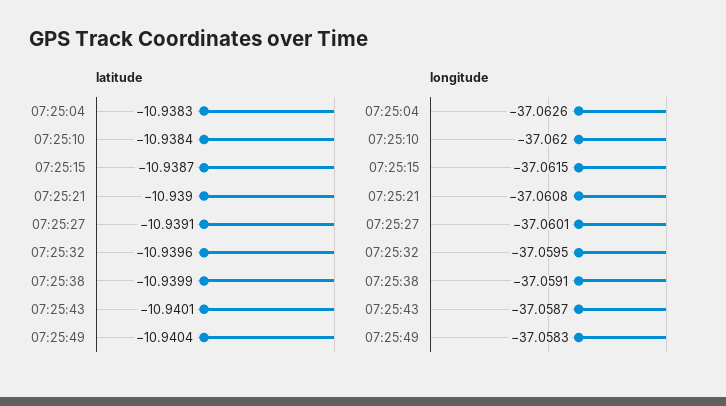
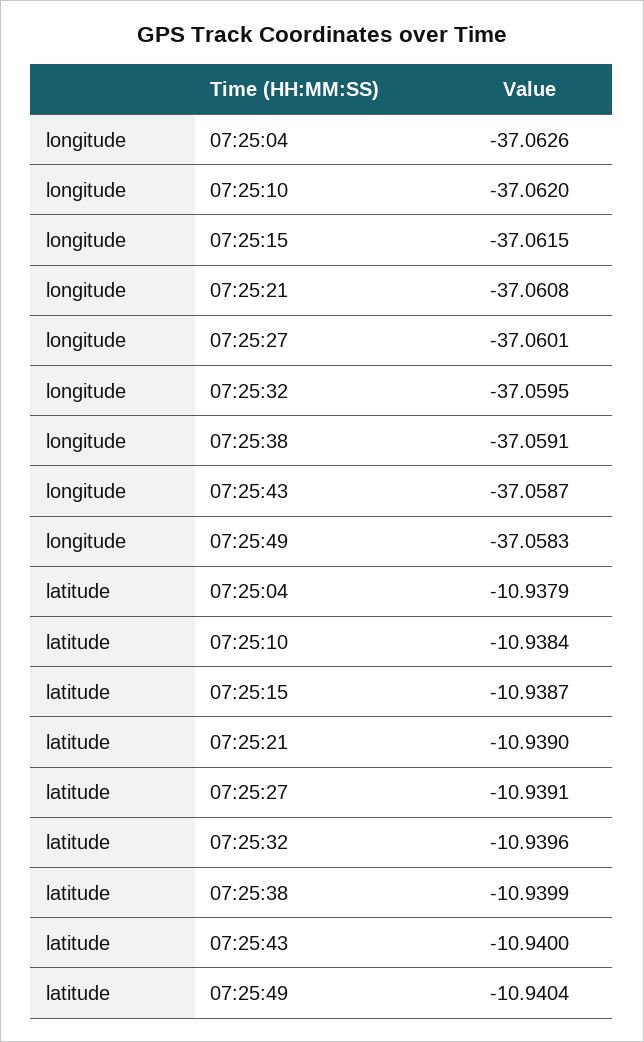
  {
    "latitude": {
-     "07:25:04": -10.9383,
+     "07:25:04": -10.9379,
      "07:25:10": -10.9384,
      "07:25:15": -10.9387,
      "07:25:21": -10.939,
      "07:25:27": -10.9391,
      "07:25:32": -10.9396,
      "07:25:38": -10.9399,
-     "07:25:43": -10.9401,
+     "07:25:43": -10.94,
      "07:25:49": -10.9404
    },
    "longitude": {
      "07:25:04": -37.0626,
      "07:25:10": -37.062,
      "07:25:15": -37.0615,
      "07:25:21": -37.0608,
      "07:25:27": -37.0601,
      "07:25:32": -37.0595,
      "07:25:38": -37.0591,
      "07:25:43": -37.0587,
      "07:25:49": -37.0583
    }
  }

